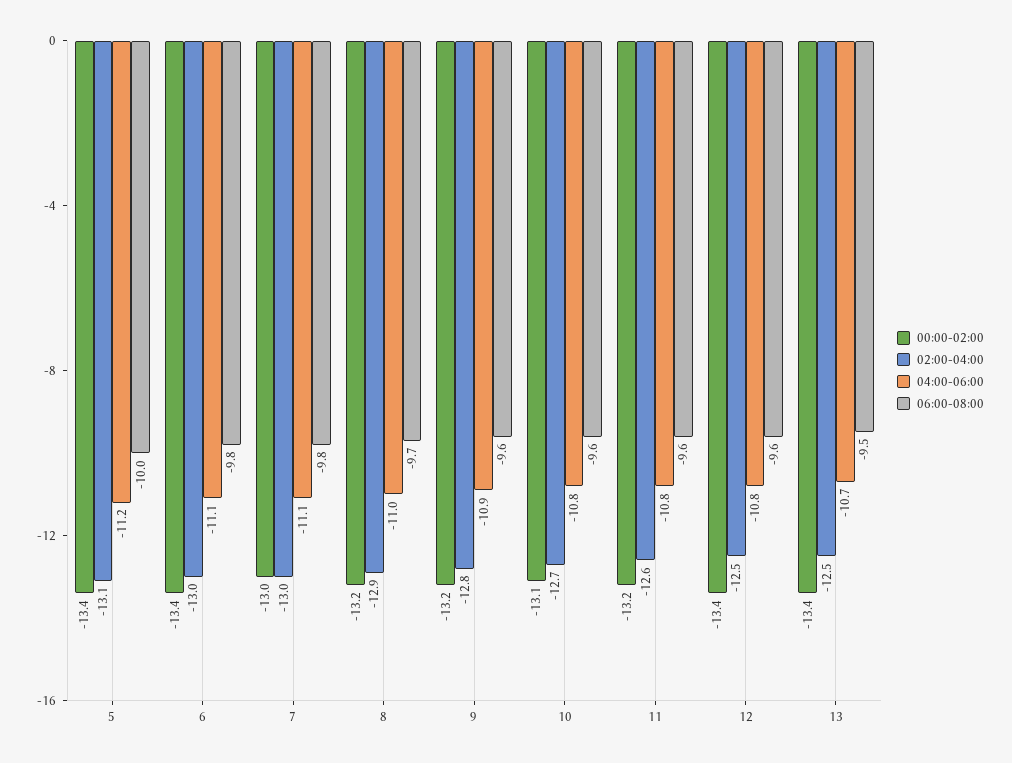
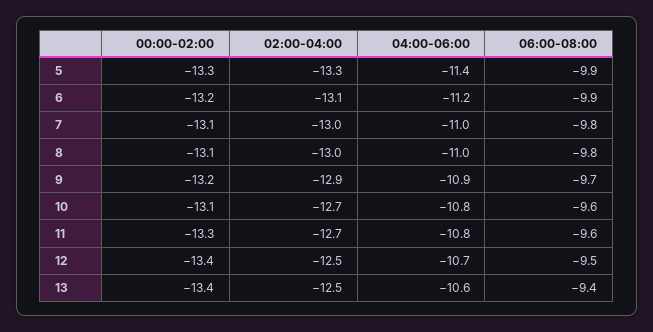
  {
    "00:00-02:00": {
-     "5": -13.4,
+     "5": -13.3,
-     "6": -13.4,
+     "6": -13.2,
-     "7": -13,
+     "7": -13.1,
-     "8": -13.2,
+     "8": -13.1,
      "9": -13.2,
      "10": -13.1,
-     "11": -13.2,
+     "11": -13.3,
      "12": -13.4,
      "13": -13.4
    },
    "02:00-04:00": {
-     "5": -13.1,
+     "5": -13.3,
-     "6": -13,
+     "6": -13.1,
      "7": -13,
-     "8": -12.9,
+     "8": -13,
-     "9": -12.8,
+     "9": -12.9,
      "10": -12.7,
-     "11": -12.6,
+     "11": -12.7,
      "12": -12.5,
      "13": -12.5
    },
    "04:00-06:00": {
-     "5": -11.2,
+     "5": -11.4,
-     "6": -11.1,
+     "6": -11.2,
-     "7": -11.1,
+     "7": -11,
      "8": -11,
      "9": -10.9,
      "10": -10.8,
      "11": -10.8,
-     "12": -10.8,
+     "12": -10.7,
-     "13": -10.7
+     "13": -10.6
    },
    "06:00-08:00": {
-     "5": -10,
+     "5": -9.9,
-     "6": -9.8,
+     "6": -9.9,
      "7": -9.8,
-     "8": -9.7,
+     "8": -9.8,
-     "9": -9.6,
+     "9": -9.7,
      "10": -9.6,
      "11": -9.6,
-     "12": -9.6,
+     "12": -9.5,
-     "13": -9.5
+     "13": -9.4
    }
  }

